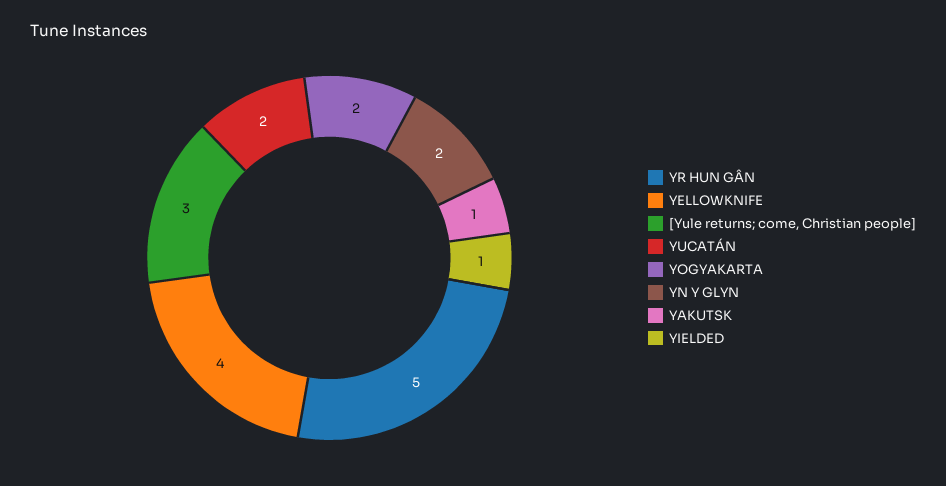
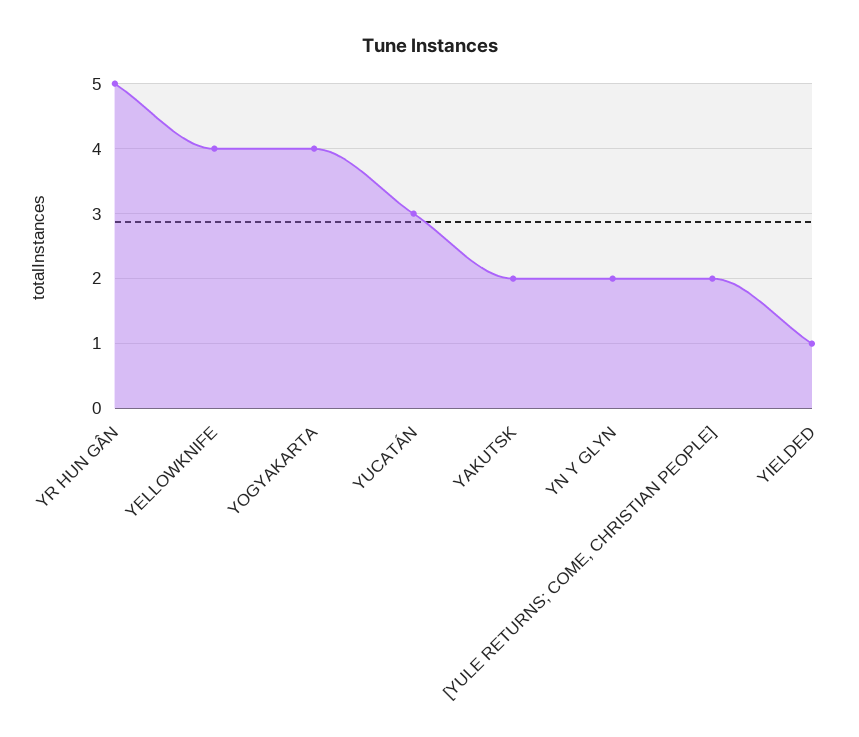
  {
    "YR HUN GÂN": 5,
    "YELLOWKNIFE": 4,
-   "[Yule returns; come, Christian people]": 3,
+   "[Yule returns; come, Christian people]": 2,
-   "YUCATÁN": 2,
+   "YUCATÁN": 3,
-   "YOGYAKARTA": 2,
+   "YOGYAKARTA": 4,
    "YN Y GLYN": 2,
-   "YAKUTSK": 1,
+   "YAKUTSK": 2,
    "YIELDED": 1
  }

